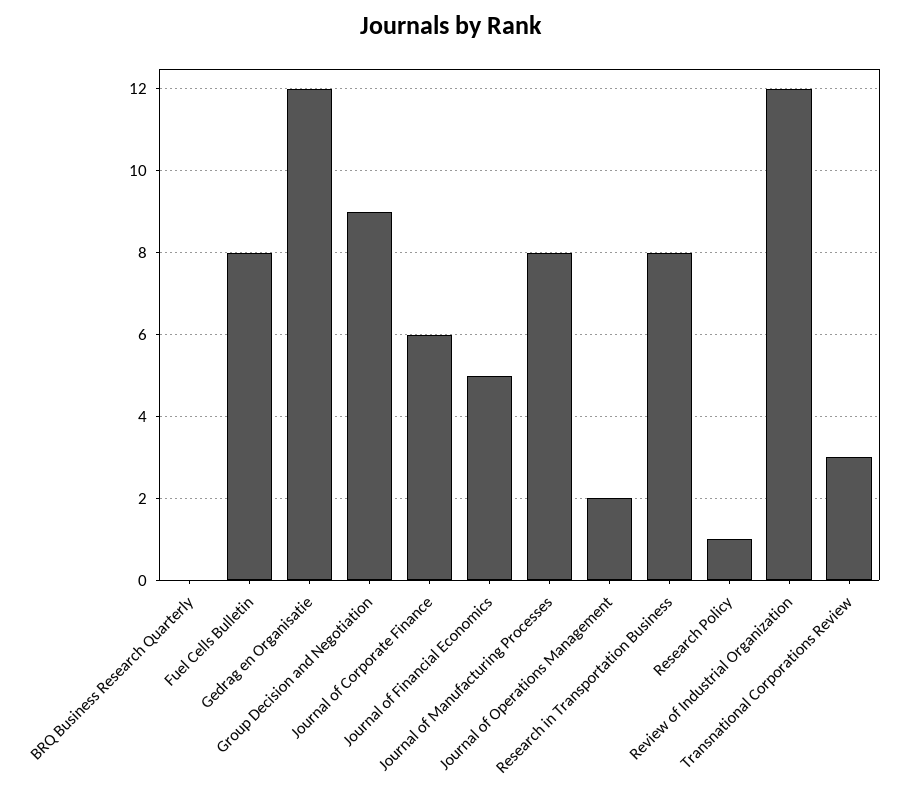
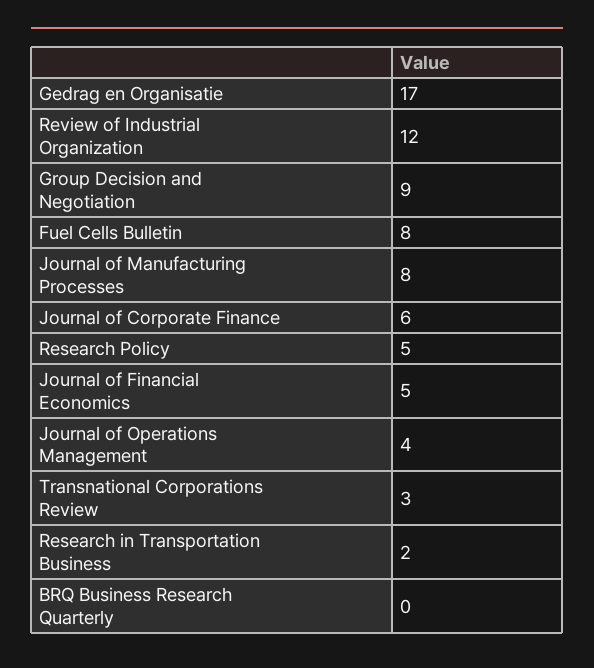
  {
    "BRQ Business Research Quarterly": 0,
    "Fuel Cells Bulletin": 8,
-   "Gedrag en Organisatie": 12,
+   "Gedrag en Organisatie": 17,
    "Group Decision and Negotiation": 9,
    "Journal of Corporate Finance": 6,
    "Journal of Financial Economics": 5,
    "Journal of Manufacturing Processes": 8,
-   "Journal of Operations Management": 2,
+   "Journal of Operations Management": 4,
-   "Research in Transportation Business": 8,
+   "Research in Transportation Business": 2,
-   "Research Policy": 1,
+   "Research Policy": 5,
    "Review of Industrial Organization": 12,
    "Transnational Corporations Review": 3
  }

